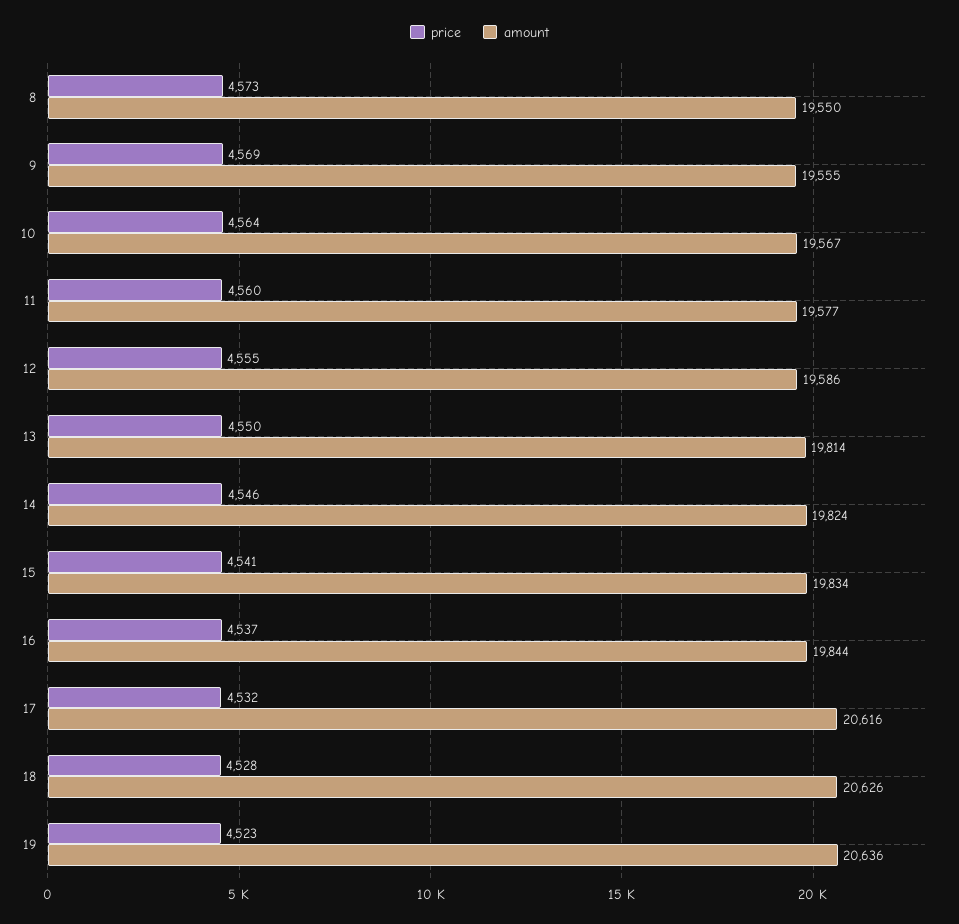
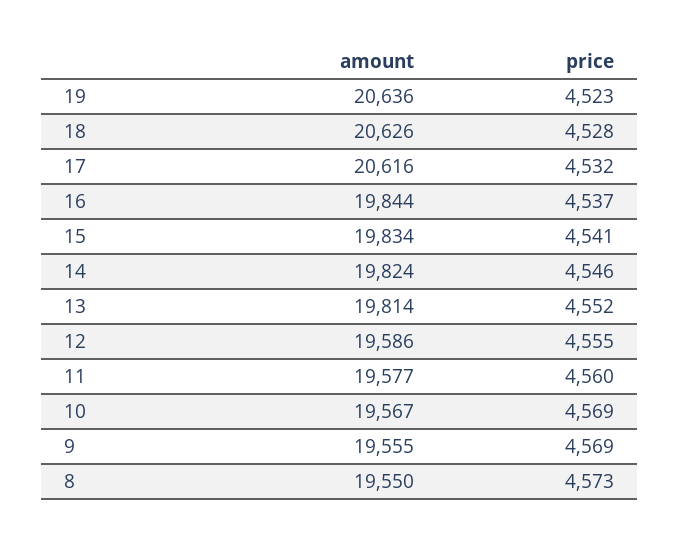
  {
    "price": {
      "8": 4573,
      "9": 4569,
-     "10": 4564,
+     "10": 4569,
      "11": 4560,
      "12": 4555,
-     "13": 4550,
+     "13": 4552,
      "14": 4546,
      "15": 4541,
      "16": 4537,
      "17": 4532,
      "18": 4528,
      "19": 4523
    },
    "amount": {
      "8": 19550,
      "9": 19555,
      "10": 19567,
      "11": 19577,
      "12": 19586,
      "13": 19814,
      "14": 19824,
      "15": 19834,
      "16": 19844,
      "17": 20616,
      "18": 20626,
      "19": 20636
    }
  }

